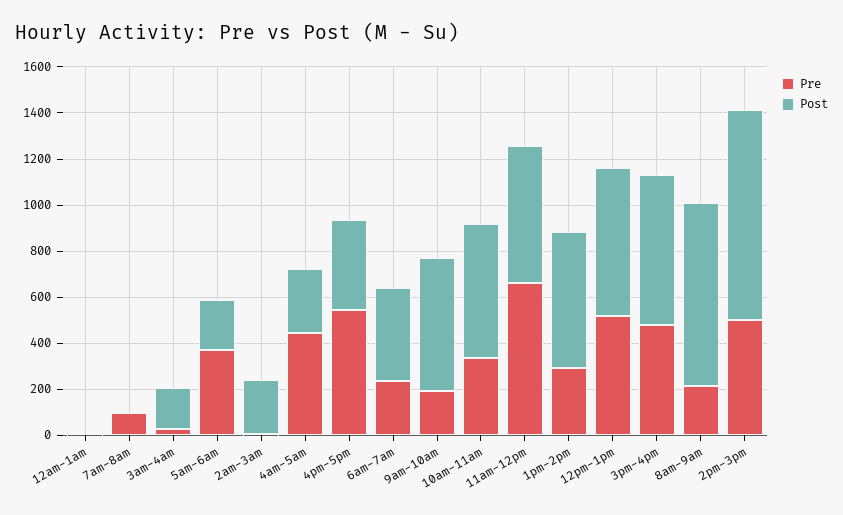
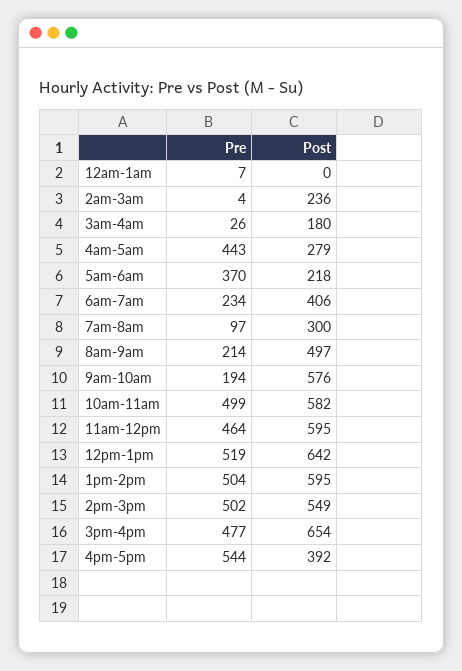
  {
    "Pre": {
      "12am-1am": 7,
      "7am-8am": 97,
      "3am-4am": 26,
      "5am-6am": 370,
      "2am-3am": 4,
      "4am-5am": 443,
      "4pm-5pm": 544,
      "6am-7am": 234,
      "9am-10am": 194,
-     "10am-11am": 350,
+     "10am-11am": 499,
-     "11am-12pm": 650,
+     "11am-12pm": 464,
-     "1pm-2pm": 300,
+     "1pm-2pm": 504,
      "12pm-1pm": 519,
      "3pm-4pm": 477,
      "8am-9am": 214,
      "2pm-3pm": 502
    },
    "Post": {
      "12am-1am": 0,
-     "7am-8am": 0,
+     "7am-8am": 300,
      "3am-4am": 180,
      "5am-6am": 218,
      "2am-3am": 236,
      "4am-5am": 279,
      "4pm-5pm": 392,
      "6am-7am": 406,
      "9am-10am": 576,
      "10am-11am": 582,
      "11am-12pm": 595,
      "1pm-2pm": 595,
      "12pm-1pm": 642,
      "3pm-4pm": 654,
-     "8am-9am": 800,
+     "8am-9am": 497,
-     "2pm-3pm": 900
+     "2pm-3pm": 549
    }
  }

